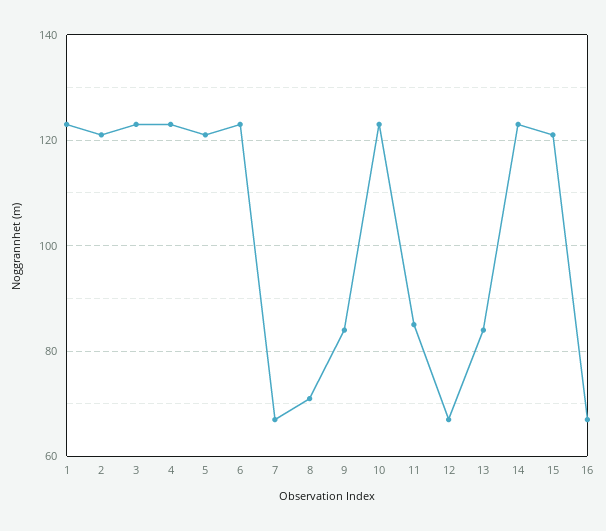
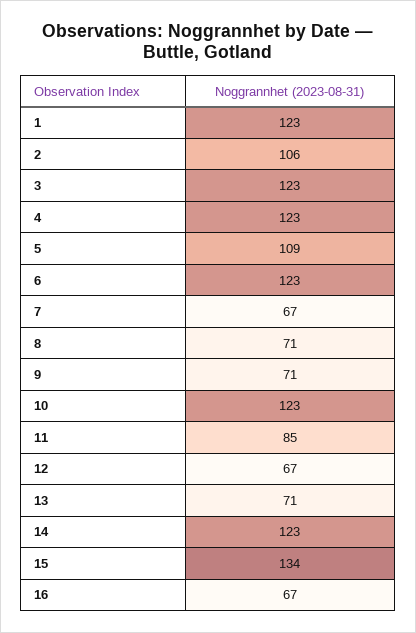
  {
    "1": 123,
-   "2": 120,
+   "2": 106,
    "3": 123,
    "4": 123,
-   "5": 120,
+   "5": 109,
    "6": 123,
    "7": 67,
    "8": 71,
-   "9": 85,
+   "9": 71,
    "10": 123,
    "11": 85,
    "12": 67,
-   "13": 85,
+   "13": 71,
    "14": 123,
-   "15": 120,
+   "15": 134,
    "16": 67
  }

